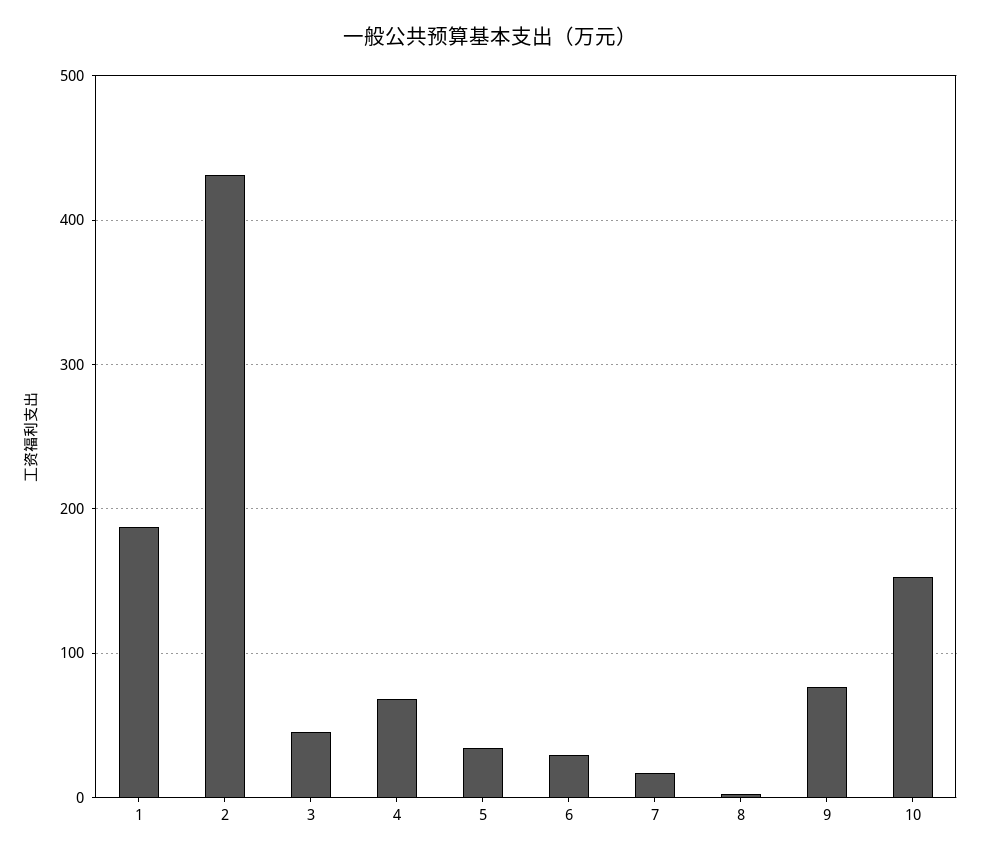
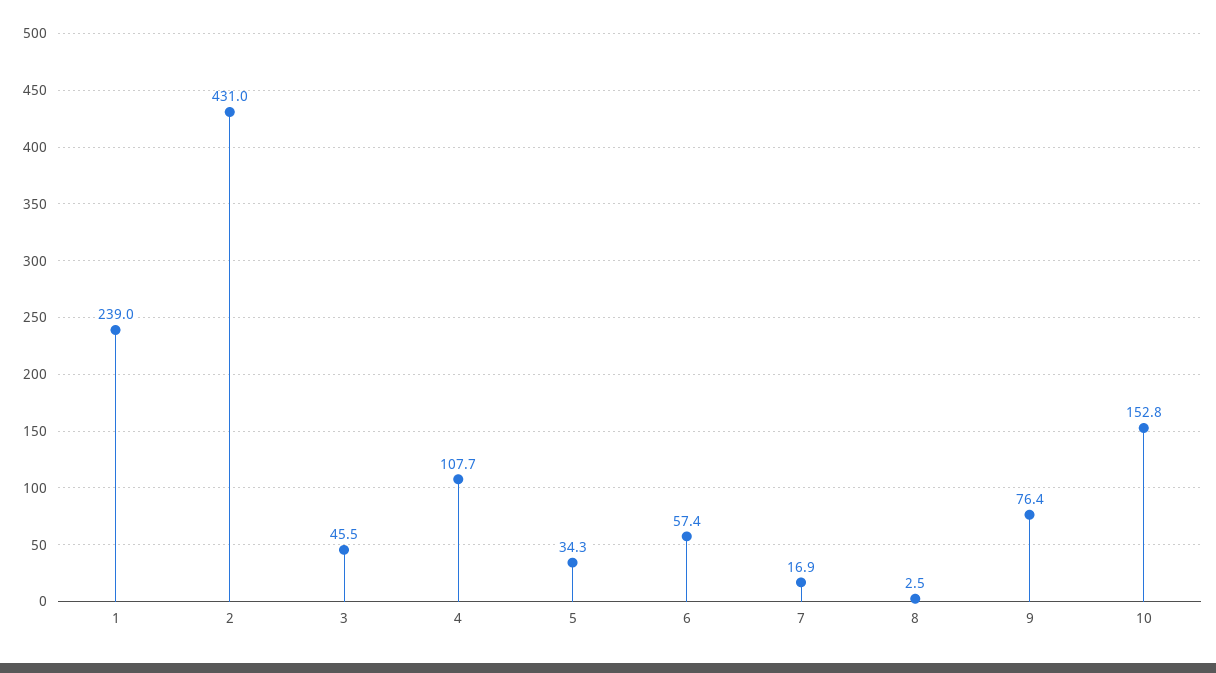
  {
-   "1": 190,
+   "1": 239,
    "2": 431,
    "3": 45.5,
-   "4": 70,
+   "4": 107.7,
    "5": 34.3,
-   "6": 30,
+   "6": 57.4,
    "7": 16.9,
    "8": 2.5,
    "9": 76.4,
    "10": 152.8
  }

